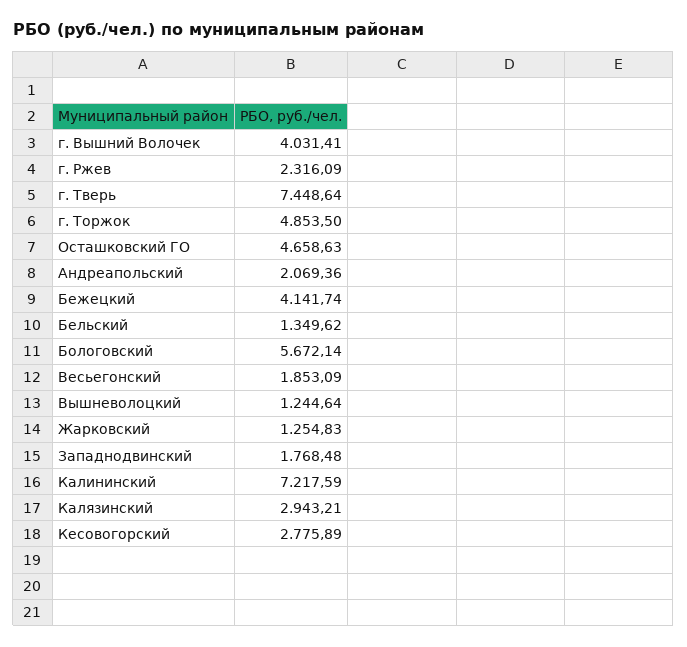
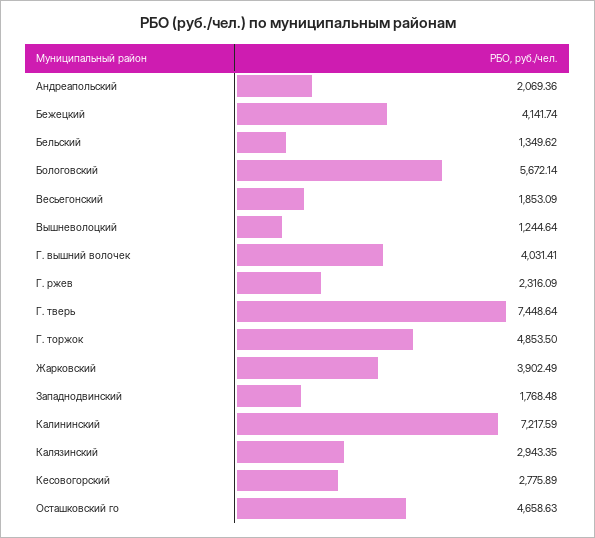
  {
    "г. Вышний Волочек": 4031.41,
    "г. Ржев": 2316.09,
    "г. Тверь": 7448.64,
    "г. Торжок": 4853.5,
    "Осташковский ГО": 4658.63,
    "Андреапольский": 2069.36,
    "Бежецкий": 4141.74,
    "Бельский": 1349.62,
    "Бологовский": 5672.14,
    "Весьегонский": 1853.09,
    "Вышневолоцкий": 1244.64,
-   "Жарковский": 1254.83,
+   "Жарковский": 3902.49,
    "Западнодвинский": 1768.48,
    "Калининский": 7217.59,
-   "Калязинский": 2943.21,
+   "Калязинский": 2943.35,
    "Кесовогорский": 2775.89
  }

